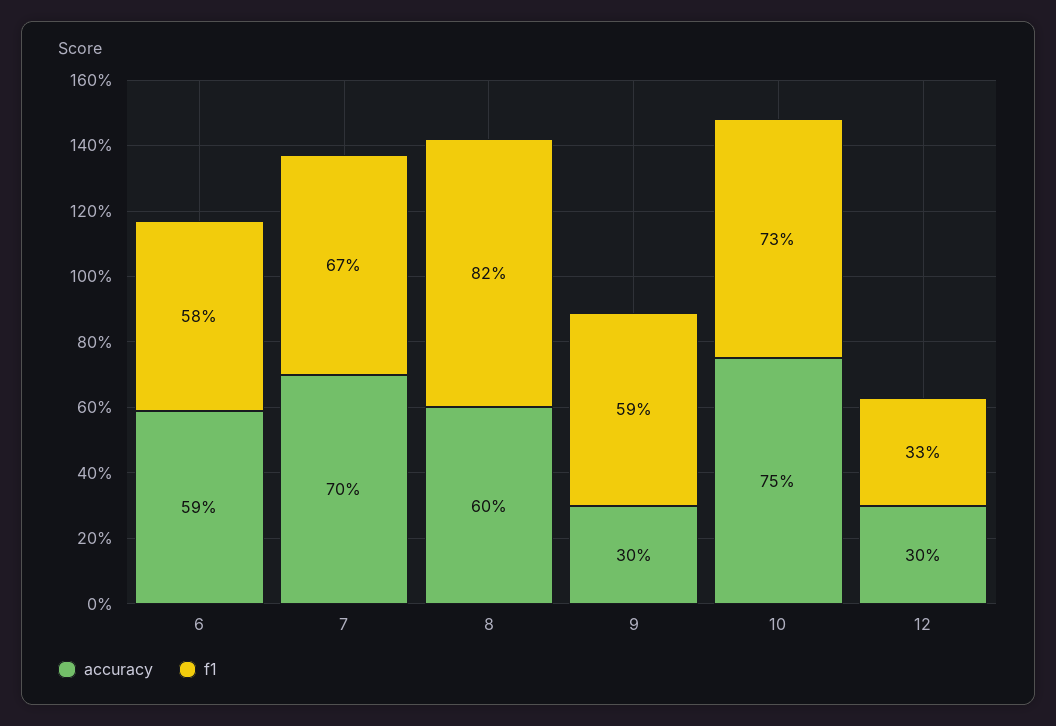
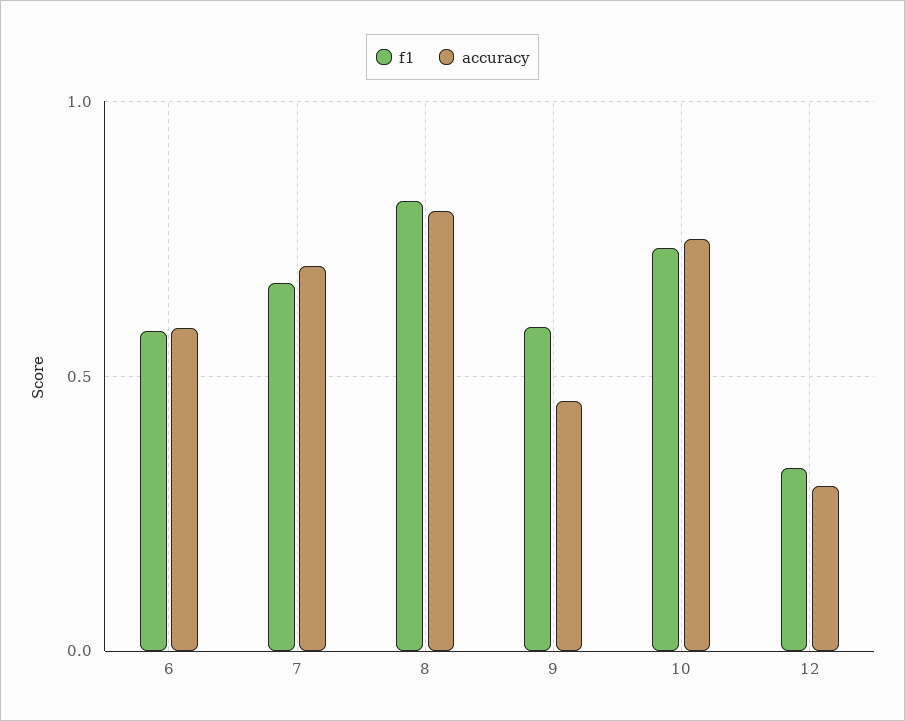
  {
    "accuracy": {
      "6": 0.59,
      "7": 0.7,
-     "8": 0.6,
+     "8": 0.8,
-     "9": 0.3,
+     "9": 0.45,
      "10": 0.75,
      "12": 0.3
    },
    "f1": {
      "6": 0.58,
      "7": 0.67,
      "8": 0.82,
      "9": 0.59,
      "10": 0.73,
      "12": 0.33
    }
  }

